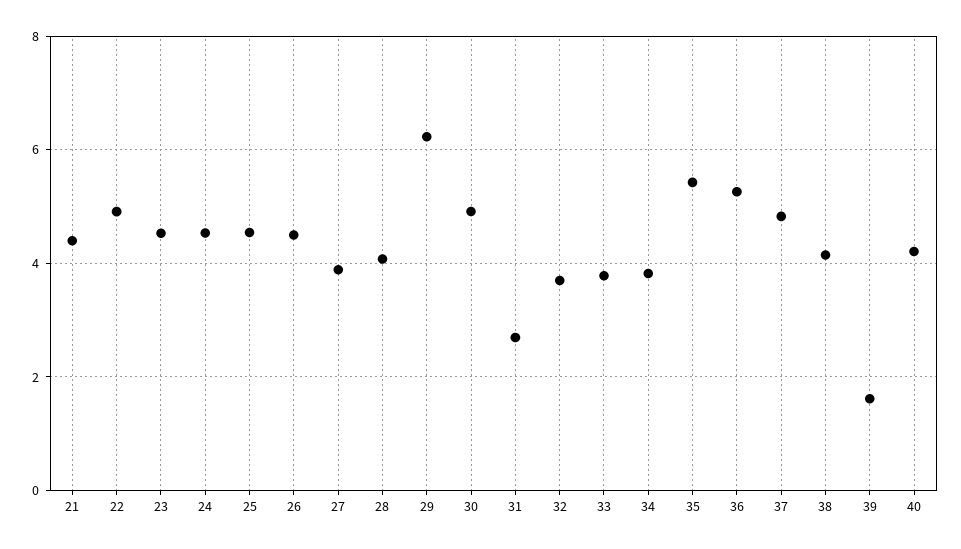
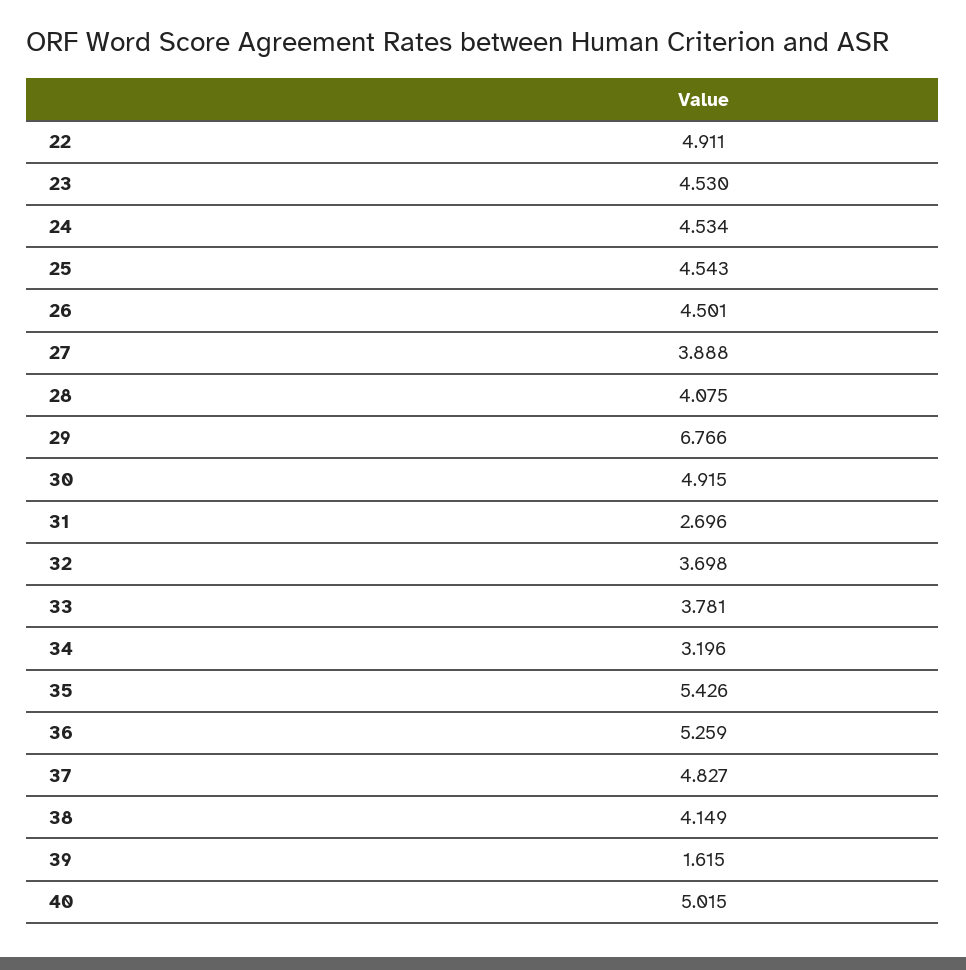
  {
-   "21": 4.4,
    "22": 4.911,
    "23": 4.53,
    "24": 4.534,
    "25": 4.543,
    "26": 4.501,
    "27": 3.888,
    "28": 4.075,
-   "29": 6.2,
+   "29": 6.766,
    "30": 4.915,
    "31": 2.696,
    "32": 3.698,
    "33": 3.781,
-   "34": 3.8,
+   "34": 3.196,
    "35": 5.426,
    "36": 5.259,
    "37": 4.827,
    "38": 4.149,
    "39": 1.615,
-   "40": 4.2
+   "40": 5.015
  }

